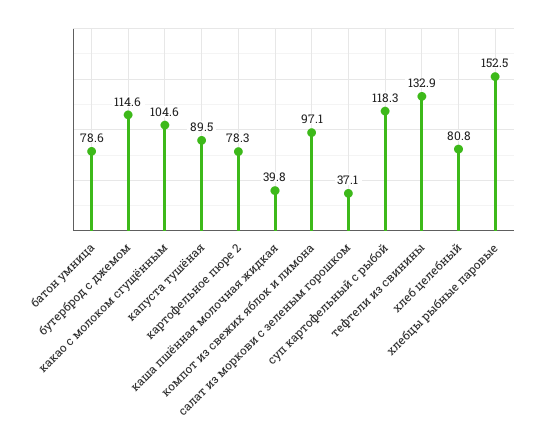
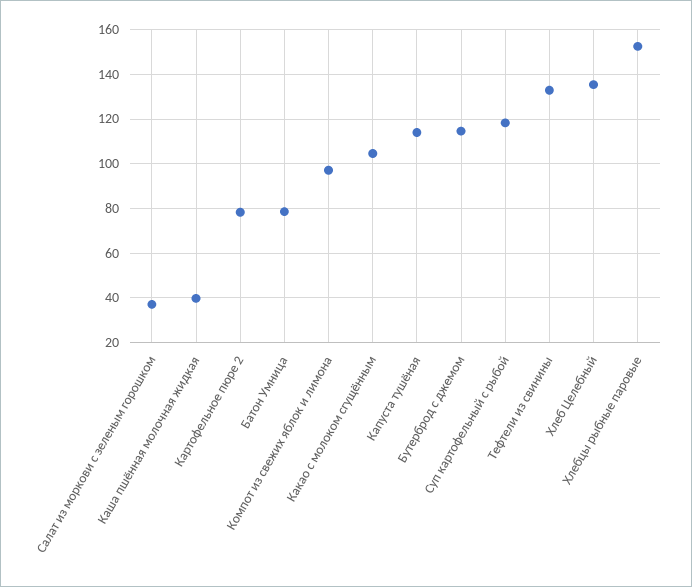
  {
    "батон умница": 78.6,
    "бутерброд с джемом": 114.6,
    "какао с молоком сгущённым": 104.6,
-   "капуста тушёная": 89.5,
+   "капуста тушёная": 115,
    "картофельное пюре 2": 78.3,
    "каша пшённая молочная жидкая": 39.8,
    "компот из свежих яблок и лимона": 97.1,
    "салат из моркови с зеленым горошком": 37.1,
    "суп картофельный с рыбой": 118.3,
    "тефтели из свинины": 132.9,
-   "хлеб целебный": 80.8,
+   "хлеб целебный": 135,
    "хлебцы рыбные паровые": 152.5
  }

